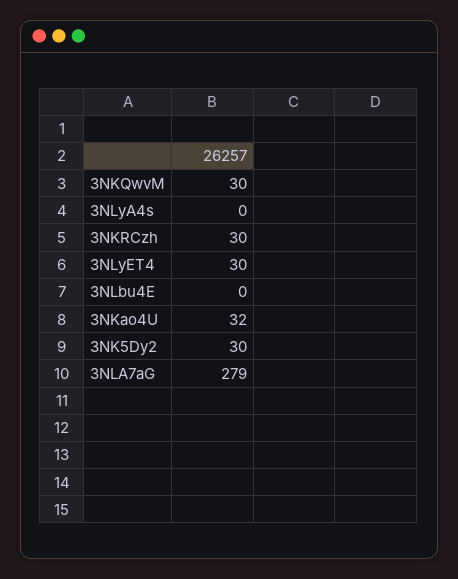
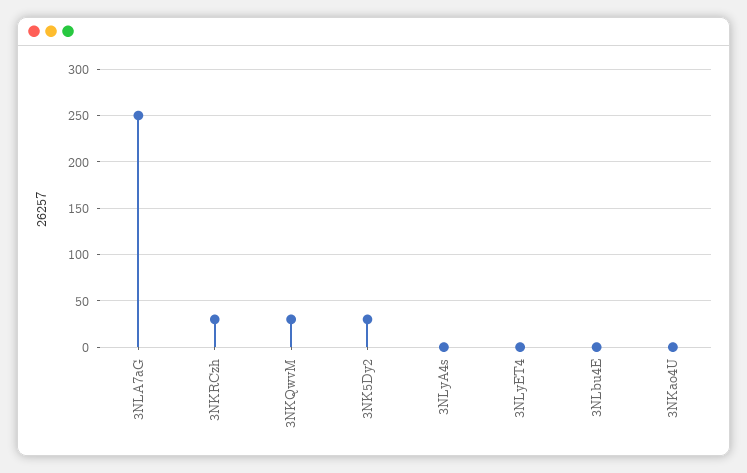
  {
    "3NKQwvM": 30,
    "3NLyA4s": 0,
    "3NKRCzh": 30,
-   "3NLyET4": 30,
+   "3NLyET4": 0,
    "3NLbu4E": 0,
-   "3NKao4U": 32,
+   "3NKao4U": 0,
    "3NK5Dy2": 30,
-   "3NLA7aG": 279
+   "3NLA7aG": 250
  }

